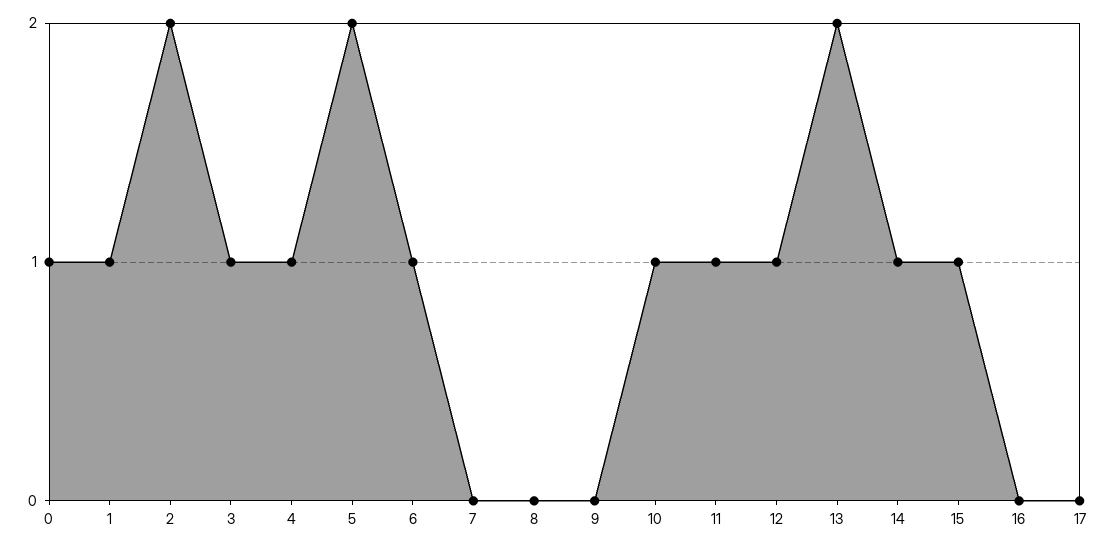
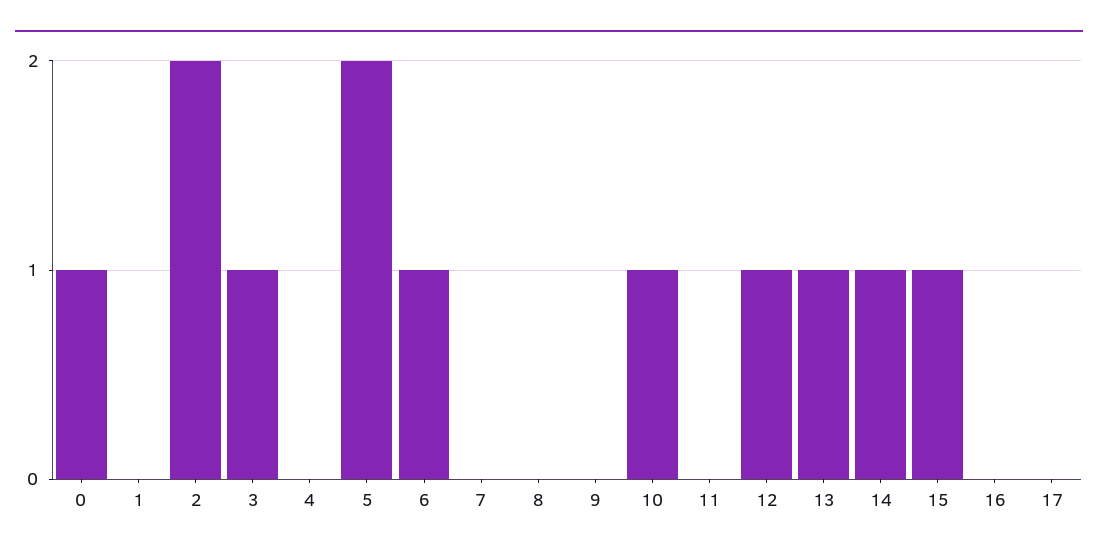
  {
    "0": 1,
-   "1": 1,
+   "1": 0,
    "2": 2,
    "3": 1,
-   "4": 1,
+   "4": 0,
    "5": 2,
    "6": 1,
    "7": 0,
    "8": 0,
    "9": 0,
    "10": 1,
-   "11": 1,
+   "11": 0,
    "12": 1,
-   "13": 2,
+   "13": 1,
    "14": 1,
    "15": 1,
    "16": 0,
    "17": 0
  }

